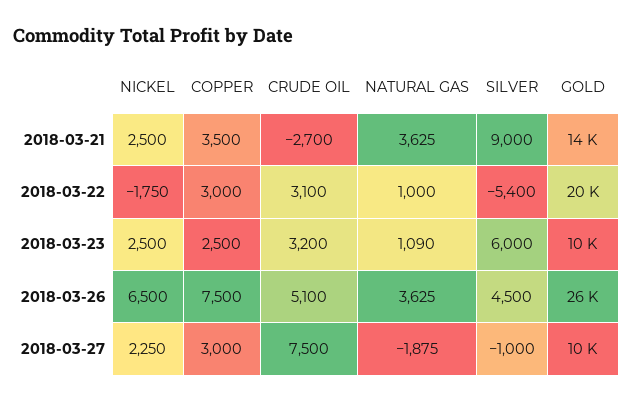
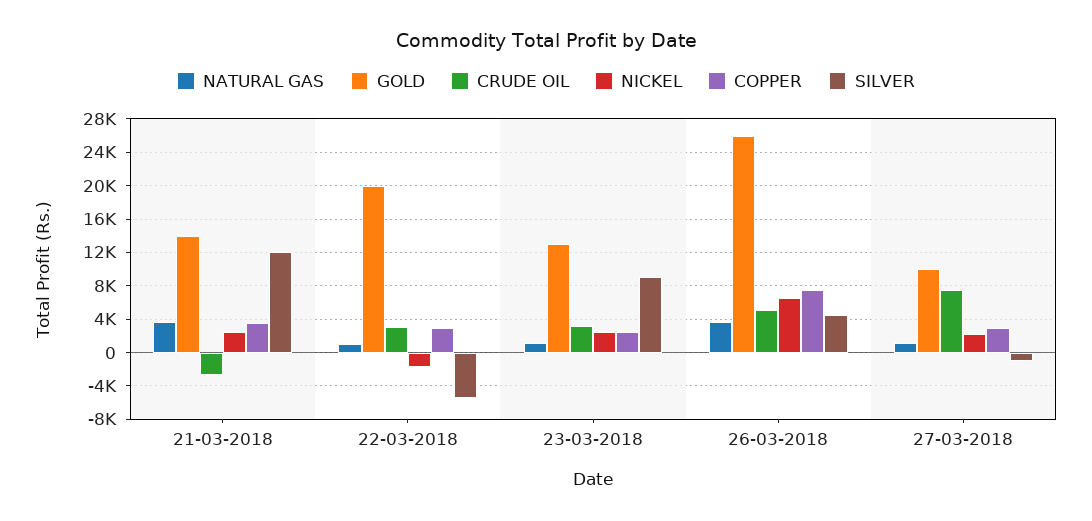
  {
    "NICKEL": {
      "2018-03-21": 2500,
      "2018-03-22": -1750,
      "2018-03-23": 2500,
      "2018-03-26": 6500,
      "2018-03-27": 2250
    },
    "COPPER": {
      "2018-03-21": 3500,
      "2018-03-22": 3000,
      "2018-03-23": 2500,
      "2018-03-26": 7500,
      "2018-03-27": 3000
    },
    "CRUDE OIL": {
      "2018-03-21": -2700,
      "2018-03-22": 3100,
      "2018-03-23": 3200,
      "2018-03-26": 5100,
      "2018-03-27": 7500
    },
    "NATURAL GAS": {
      "2018-03-21": 3625,
      "2018-03-22": 1000,
      "2018-03-23": 1090,
      "2018-03-26": 3625,
-     "2018-03-27": -1875
+     "2018-03-27": 1000
    },
    "SILVER": {
-     "2018-03-21": 9000,
+     "2018-03-21": 12000,
      "2018-03-22": -5400,
-     "2018-03-23": 6000,
+     "2018-03-23": 9000,
      "2018-03-26": 4500,
      "2018-03-27": -1000
    },
    "GOLD": {
      "2018-03-21": 14000,
      "2018-03-22": 20000,
-     "2018-03-23": 10000,
+     "2018-03-23": 13000,
      "2018-03-26": 26000,
      "2018-03-27": 10000
    }
  }

